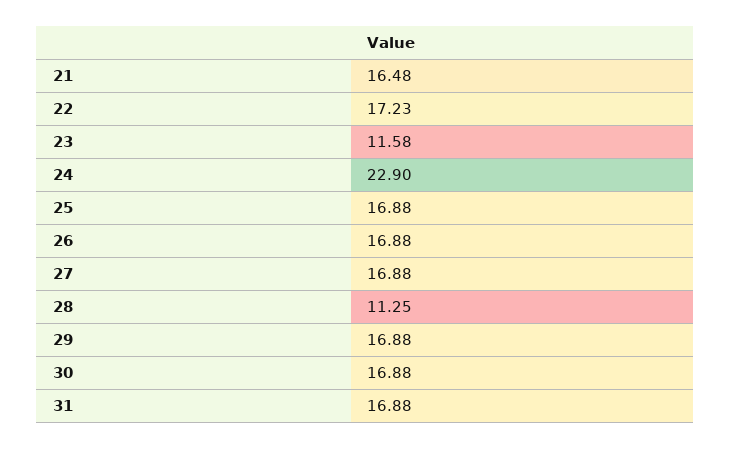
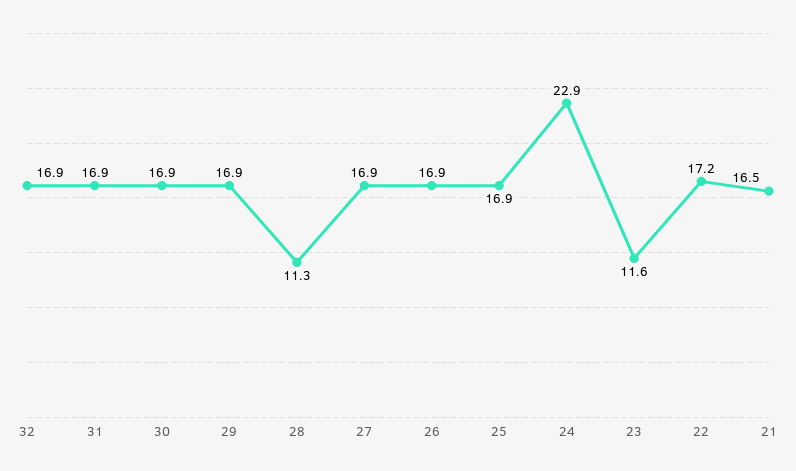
  {
    "21": 16.48,
    "22": 17.23,
    "23": 11.58,
    "24": 22.9,
    "25": 16.88,
    "26": 16.88,
    "27": 16.88,
    "28": 11.25,
    "29": 16.88,
    "30": 16.88,
-   "31": 16.88
+   "31": 16.88,
+   "32": 16.9
  }

